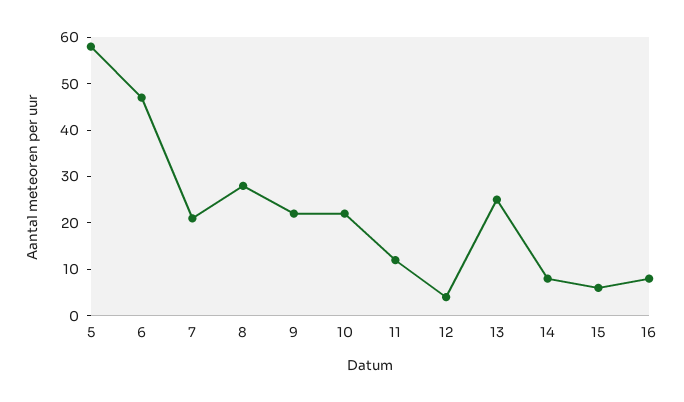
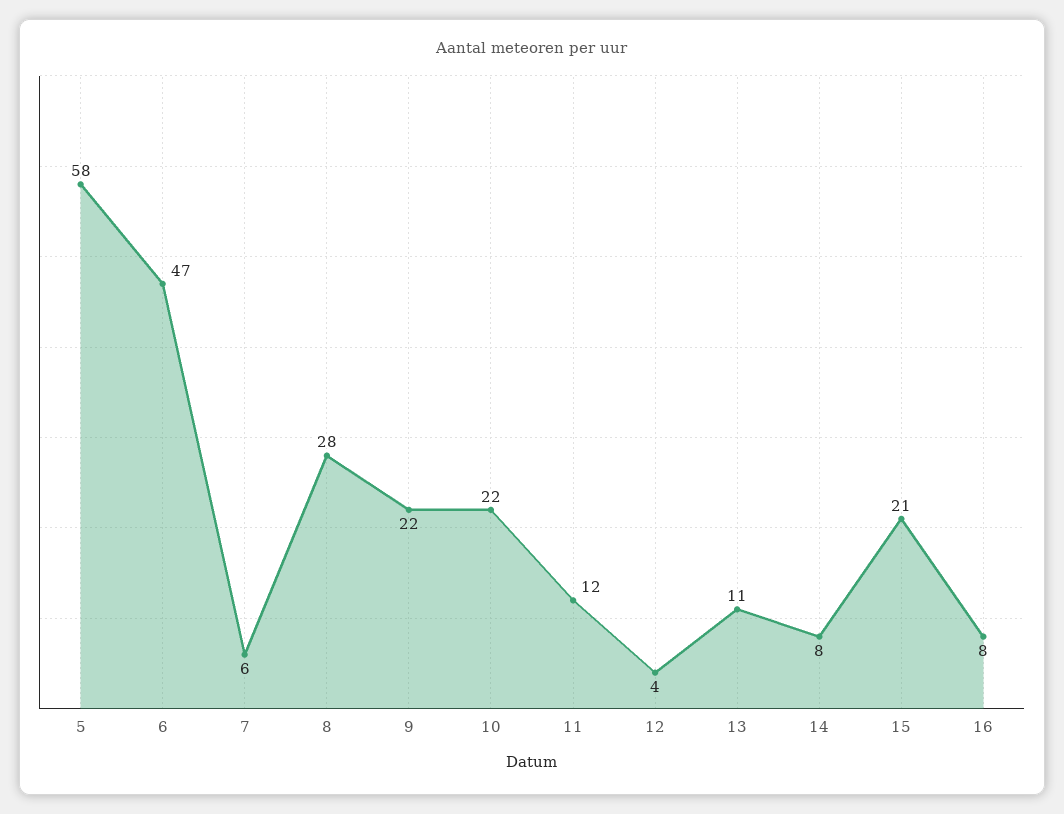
  {
    "5": 58,
    "6": 47,
-   "7": 20,
+   "7": 6,
    "8": 28,
    "9": 22,
    "10": 22,
    "11": 12,
    "12": 4,
-   "13": 25,
+   "13": 11,
    "14": 8,
-   "15": 5,
+   "15": 21,
    "16": 8
  }

